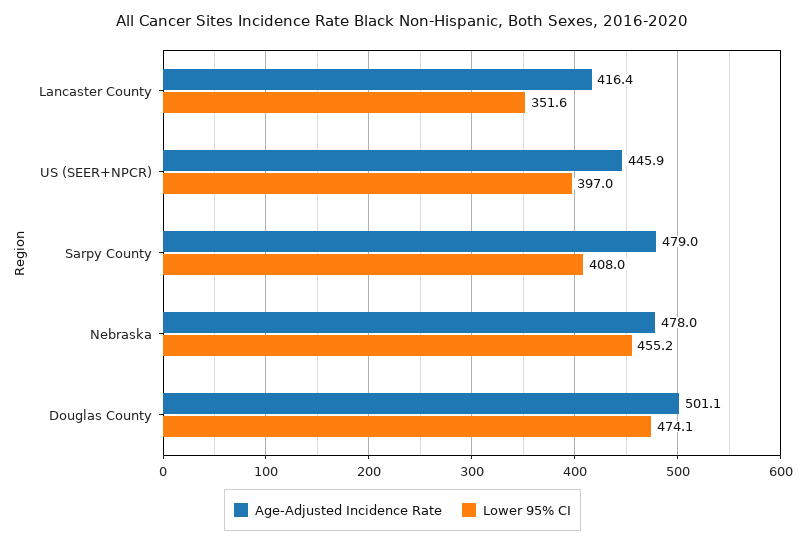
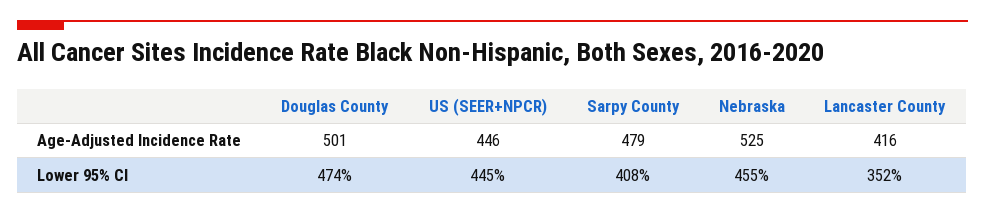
  {
    "Age-Adjusted Incidence Rate": {
      "Lancaster County": 416.4,
      "US (SEER+NPCR)": 445.9,
      "Sarpy County": 479,
-     "Nebraska": 478,
+     "Nebraska": 525,
      "Douglas County": 501.1
    },
    "Lower 95% CI": {
      "Lancaster County": 351.6,
-     "US (SEER+NPCR)": 397,
+     "US (SEER+NPCR)": 445,
      "Sarpy County": 408,
      "Nebraska": 455.2,
      "Douglas County": 474.1
    }
  }

